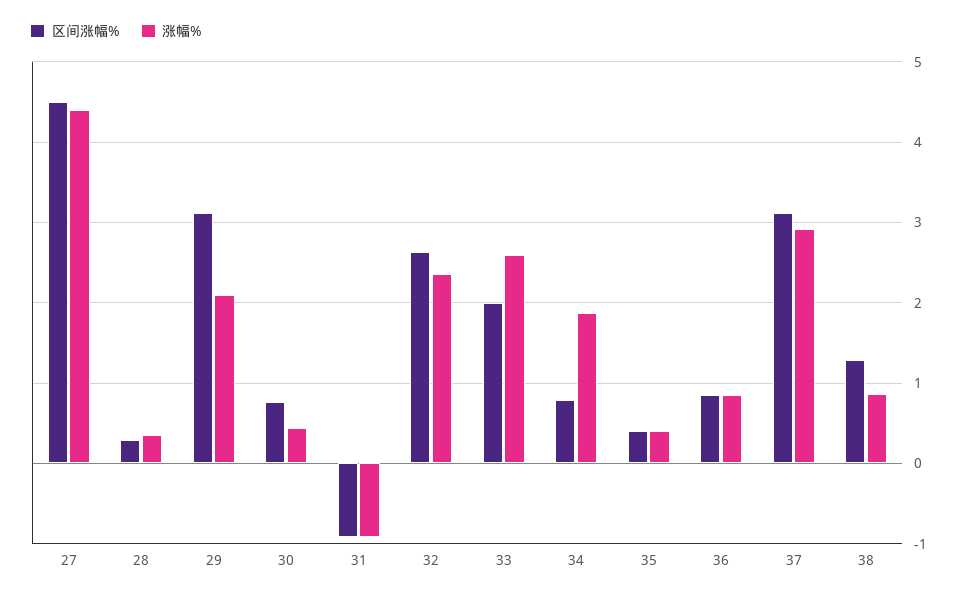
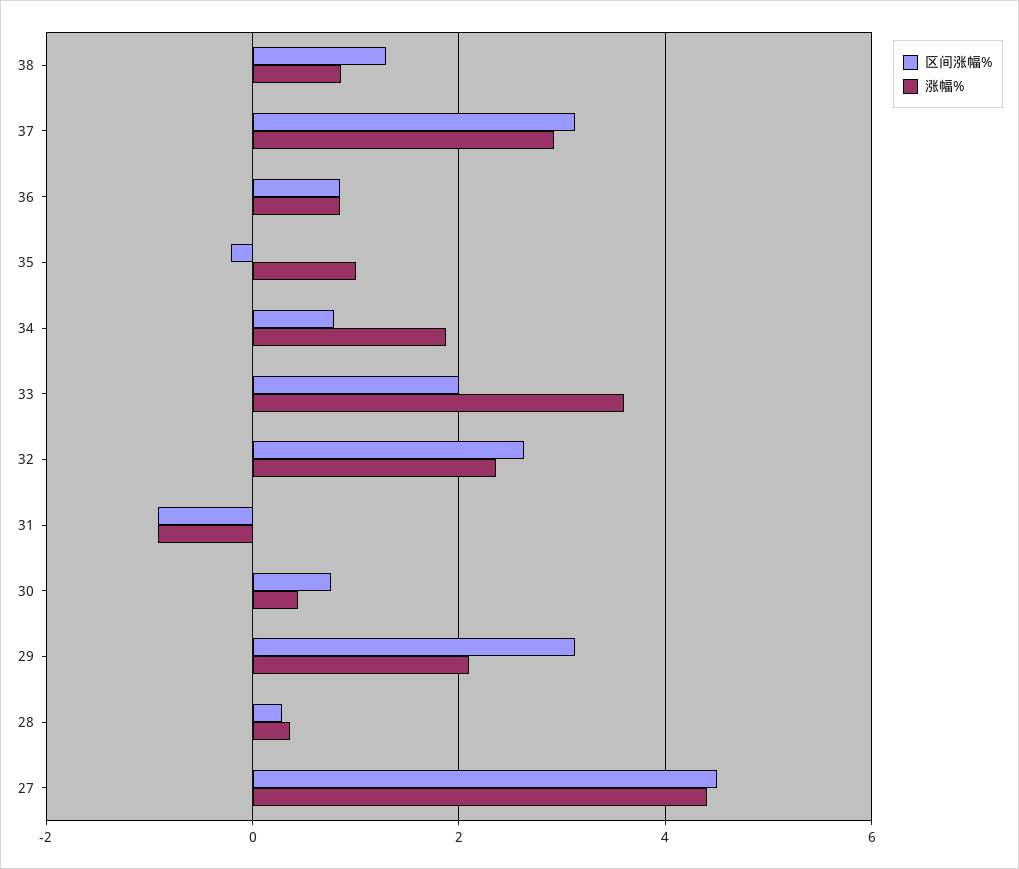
  {
    "区间涨幅%": {
      "27": 4.5,
      "28": 0.3,
      "29": 3.1,
      "30": 0.8,
      "31": -0.9,
      "32": 2.6,
      "33": 2,
      "34": 0.8,
-     "35": 0.4,
+     "35": -0.2,
      "36": 0.9,
      "37": 3.1,
      "38": 1.3
    },
    "涨幅%": {
      "27": 4.4,
      "28": 0.4,
      "29": 2.1,
      "30": 0.4,
      "31": -0.9,
      "32": 2.4,
-     "33": 2.6,
+     "33": 3.6,
      "34": 1.9,
-     "35": 0.4,
+     "35": 1,
      "36": 0.9,
      "37": 2.9,
      "38": 0.9
    }
  }

